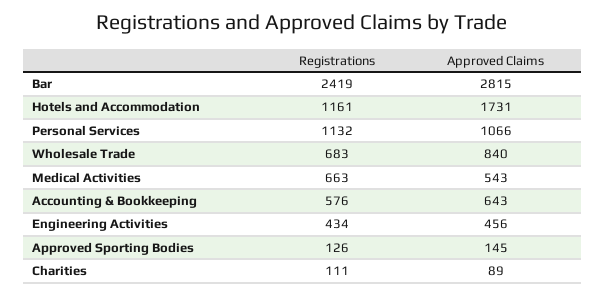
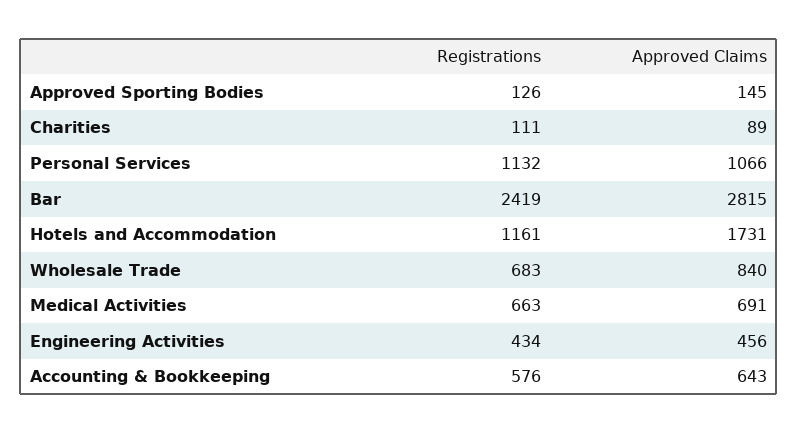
  {
    "Registrations": {
      "Bar": 2419,
      "Hotels and Accommodation": 1161,
      "Personal Services": 1132,
      "Wholesale Trade": 683,
      "Medical Activities": 663,
      "Accounting & Bookkeeping": 576,
      "Engineering Activities": 434,
      "Approved Sporting Bodies": 126,
      "Charities": 111
    },
    "Approved Claims": {
      "Bar": 2815,
      "Hotels and Accommodation": 1731,
      "Personal Services": 1066,
      "Wholesale Trade": 840,
-     "Medical Activities": 543,
+     "Medical Activities": 691,
      "Accounting & Bookkeeping": 643,
      "Engineering Activities": 456,
      "Approved Sporting Bodies": 145,
      "Charities": 89
    }
  }

